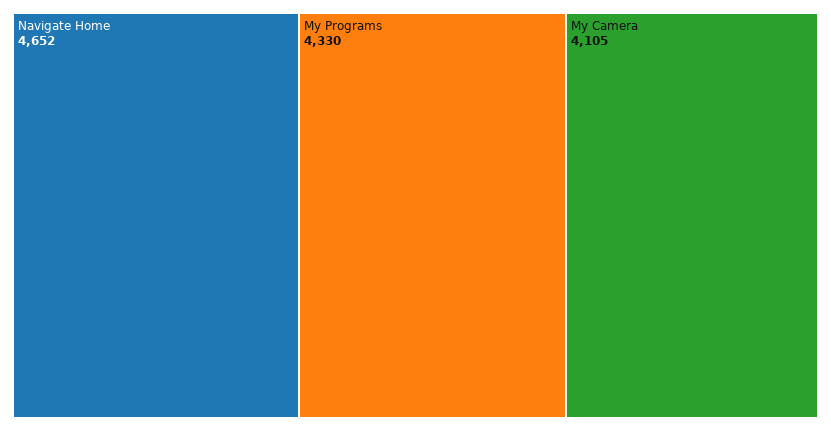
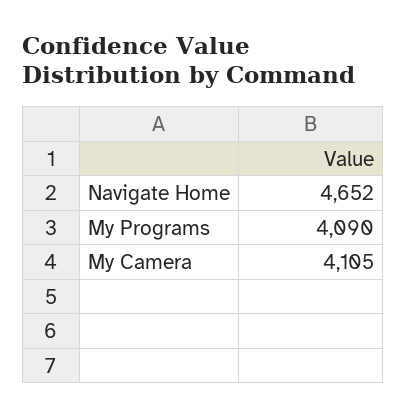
  {
    "Navigate Home": 4652,
-   "My Programs": 4330,
+   "My Programs": 4090,
    "My Camera": 4105
  }

